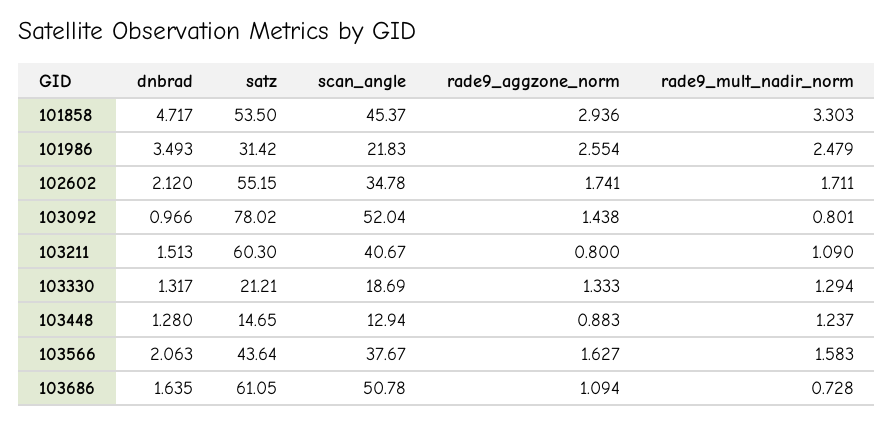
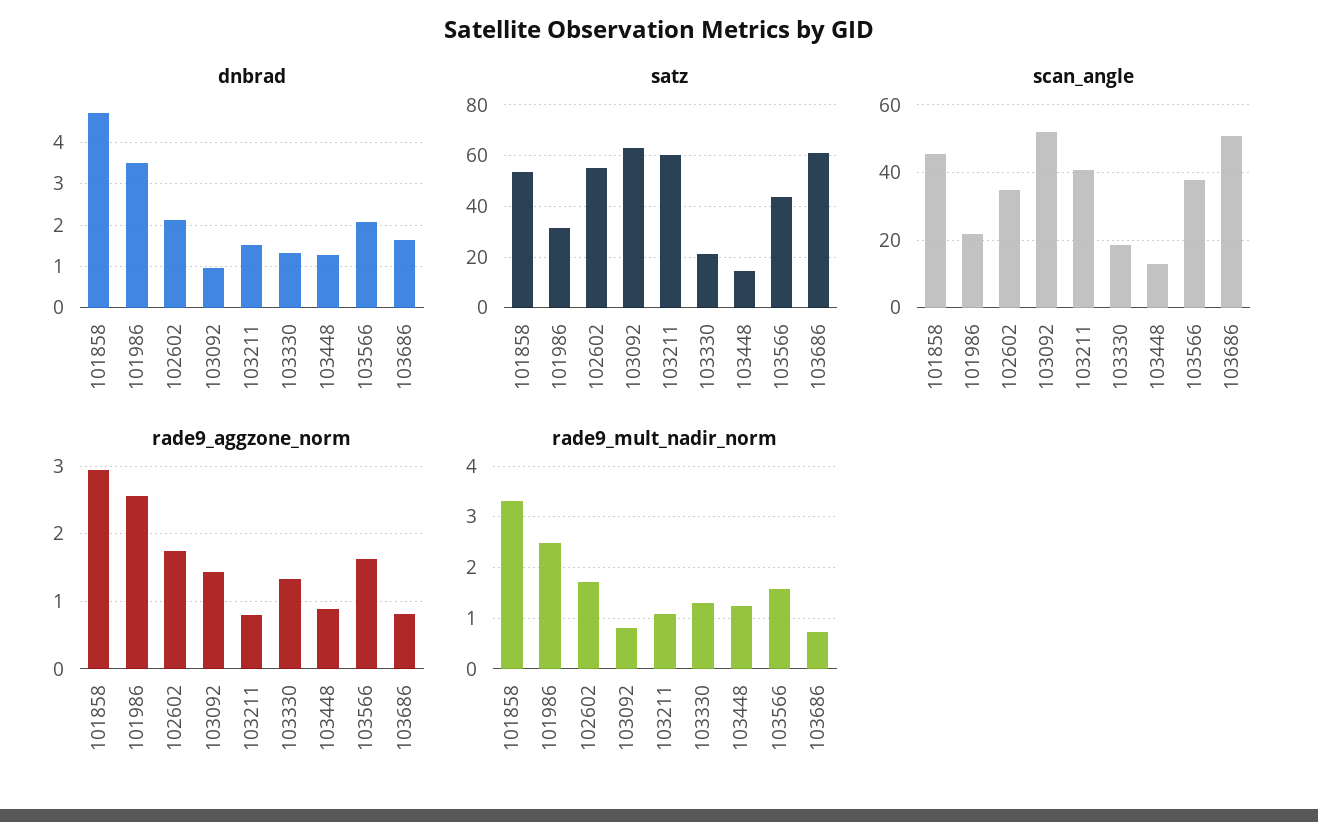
  {
    "dnbrad": {
      "101858": 4.717,
      "101986": 3.493,
      "102602": 2.12,
      "103092": 0.966,
      "103211": 1.513,
      "103330": 1.317,
      "103448": 1.28,
      "103566": 2.063,
      "103686": 1.635
    },
    "satz": {
      "101858": 53.5,
      "101986": 31.42,
      "102602": 55.15,
-     "103092": 78.02,
+     "103092": 62.5,
      "103211": 60.3,
      "103330": 21.21,
      "103448": 14.65,
      "103566": 43.64,
      "103686": 61.05
    },
    "scan_angle": {
      "101858": 45.37,
      "101986": 21.83,
      "102602": 34.78,
      "103092": 52.04,
      "103211": 40.67,
      "103330": 18.69,
      "103448": 12.94,
      "103566": 37.67,
      "103686": 50.78
    },
    "rade9_aggzone_norm": {
      "101858": 2.936,
      "101986": 2.554,
      "102602": 1.741,
      "103092": 1.438,
      "103211": 0.8,
      "103330": 1.333,
      "103448": 0.883,
      "103566": 1.627,
-     "103686": 1.094
+     "103686": 0.8
    },
    "rade9_mult_nadir_norm": {
      "101858": 3.303,
      "101986": 2.479,
      "102602": 1.711,
      "103092": 0.801,
      "103211": 1.09,
      "103330": 1.294,
      "103448": 1.237,
      "103566": 1.583,
      "103686": 0.728
    }
  }

